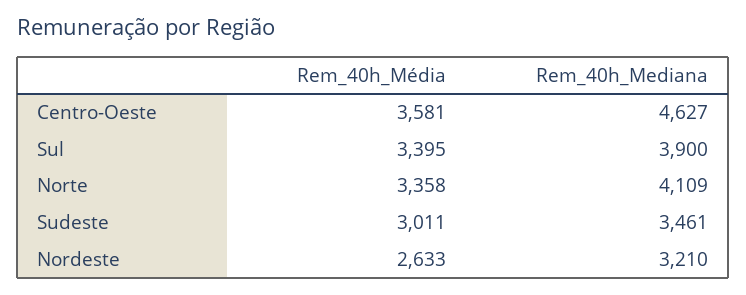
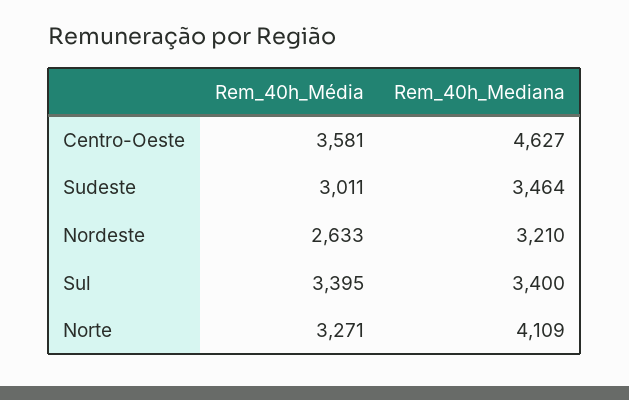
  {
    "Rem_40h_Média": {
      "Centro-Oeste": 3581,
      "Sul": 3395,
-     "Norte": 3358,
+     "Norte": 3271,
      "Sudeste": 3011,
      "Nordeste": 2633
    },
    "Rem_40h_Mediana": {
      "Centro-Oeste": 4627,
-     "Sul": 3900,
+     "Sul": 3400,
      "Norte": 4109,
-     "Sudeste": 3461,
+     "Sudeste": 3464,
      "Nordeste": 3210
    }
  }

